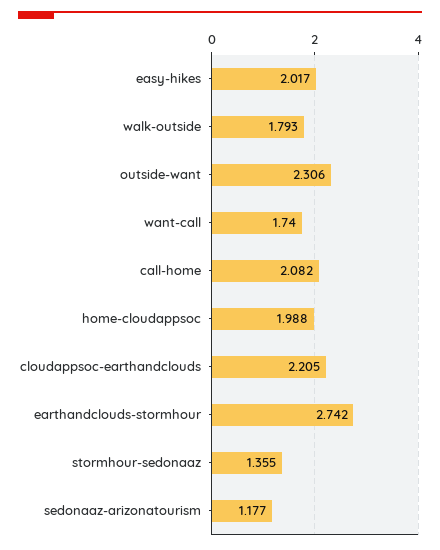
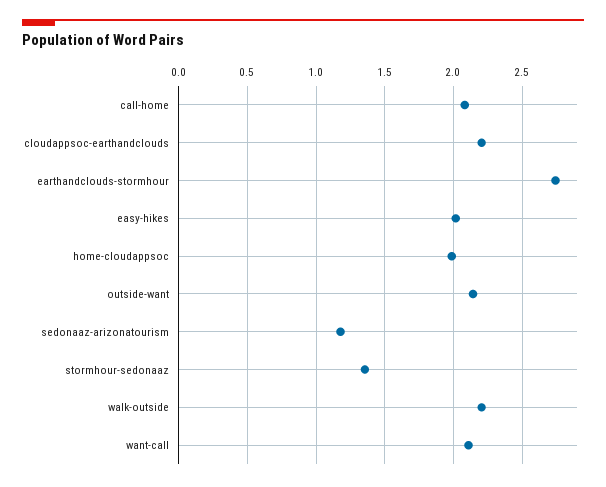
  {
    "easy-hikes": 2.017,
-   "walk-outside": 1.793,
+   "walk-outside": 2.2,
-   "outside-want": 2.306,
+   "outside-want": 2.15,
-   "want-call": 1.74,
+   "want-call": 2.1,
    "call-home": 2.082,
    "home-cloudappsoc": 1.988,
    "cloudappsoc-earthandclouds": 2.205,
    "earthandclouds-stormhour": 2.742,
    "stormhour-sedonaaz": 1.355,
    "sedonaaz-arizonatourism": 1.177
  }

